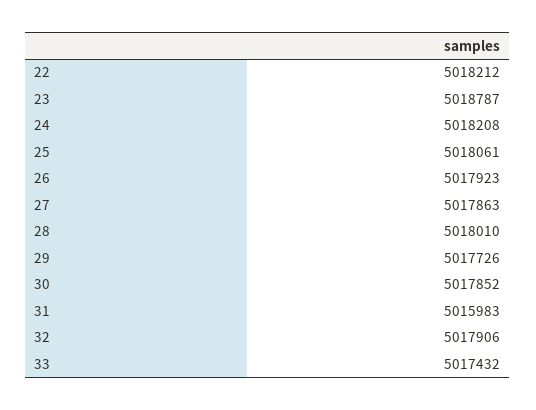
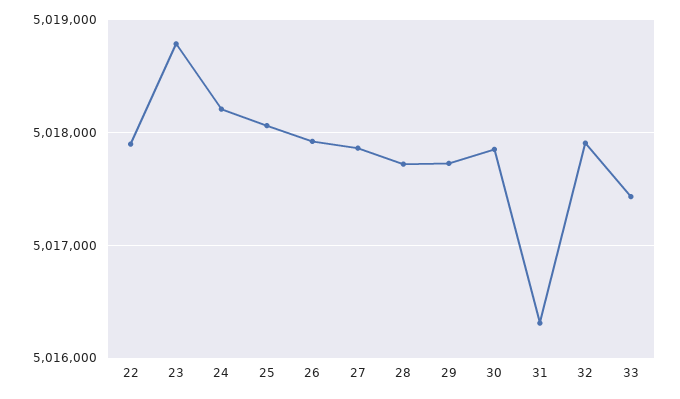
  {
-   "22": 5018212,
+   "22": 5017900,
    "23": 5018787,
    "24": 5018208,
    "25": 5018061,
    "26": 5017923,
    "27": 5017863,
-   "28": 5018010,
+   "28": 5017700,
    "29": 5017726,
    "30": 5017852,
-   "31": 5015983,
+   "31": 5016300,
    "32": 5017906,
    "33": 5017432
  }

